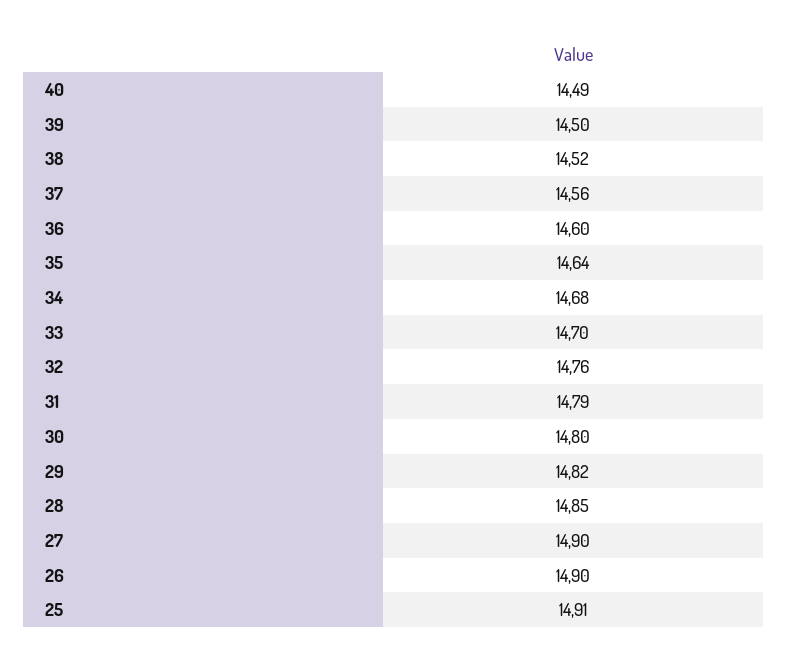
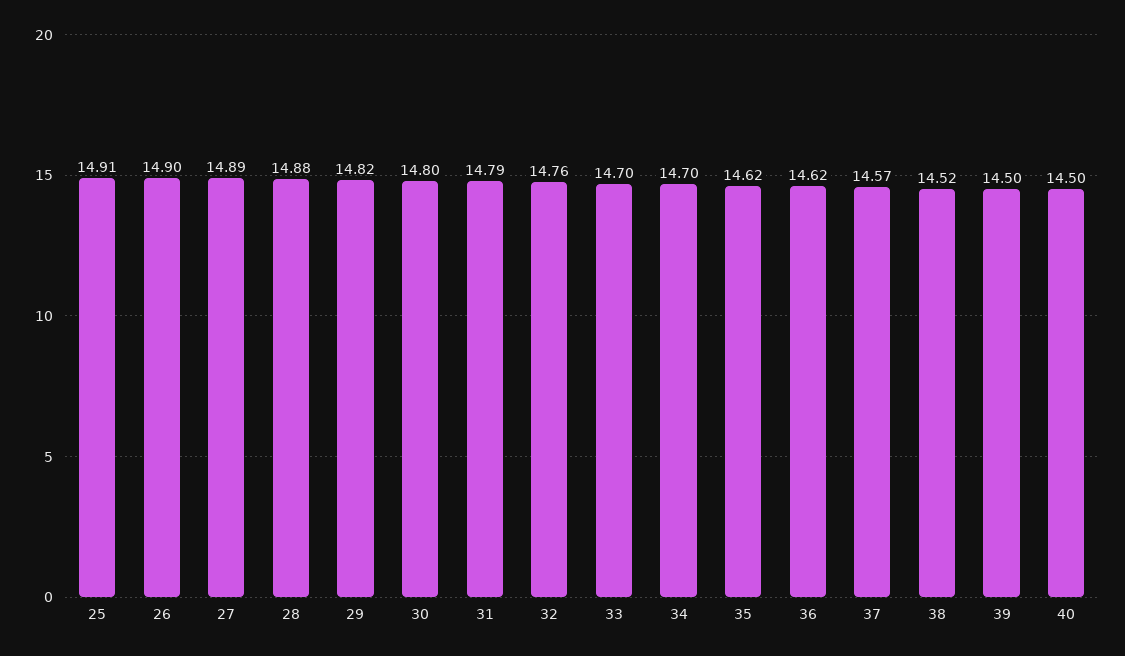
  {
-   "40": 14.49,
+   "40": 14.5,
    "39": 14.5,
    "38": 14.52,
-   "37": 14.56,
+   "37": 14.57,
-   "36": 14.6,
+   "36": 14.62,
-   "35": 14.64,
+   "35": 14.62,
-   "34": 14.68,
+   "34": 14.7,
    "33": 14.7,
    "32": 14.76,
    "31": 14.79,
    "30": 14.8,
    "29": 14.82,
-   "28": 14.85,
+   "28": 14.88,
-   "27": 14.9,
+   "27": 14.89,
    "26": 14.9,
    "25": 14.91
  }

